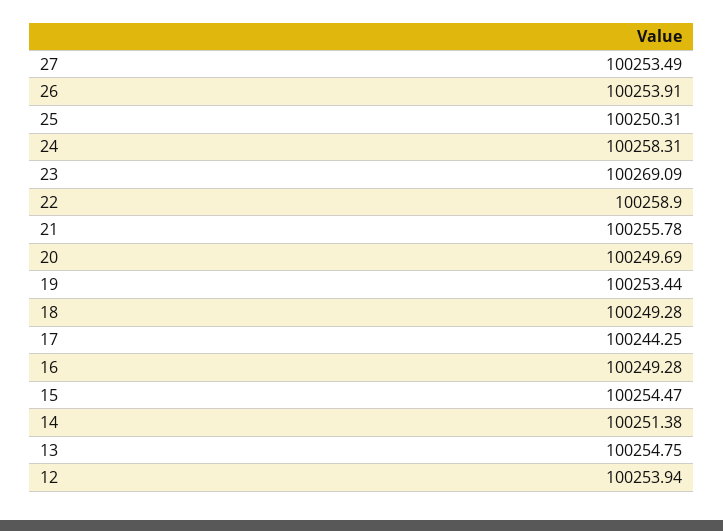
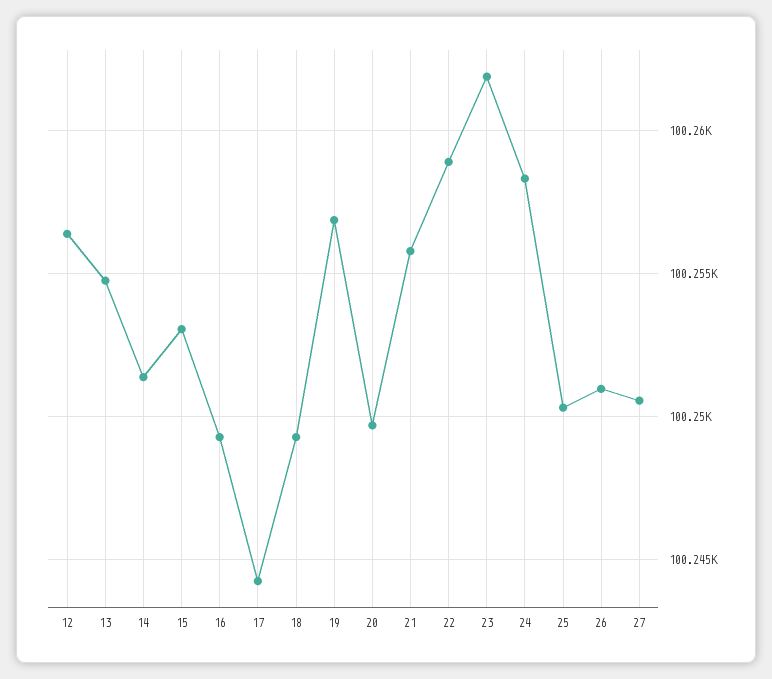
  {
-   "27": 100253.49,
+   "27": 100250.5,
-   "26": 100253.91,
+   "26": 100251,
    "25": 100250.31,
    "24": 100258.31,
-   "23": 100269.09,
+   "23": 100262,
    "22": 100258.9,
    "21": 100255.78,
    "20": 100249.69,
-   "19": 100253.44,
+   "19": 100257,
    "18": 100249.28,
    "17": 100244.25,
    "16": 100249.28,
-   "15": 100254.47,
+   "15": 100253,
    "14": 100251.38,
    "13": 100254.75,
-   "12": 100253.94
+   "12": 100256.5
  }

